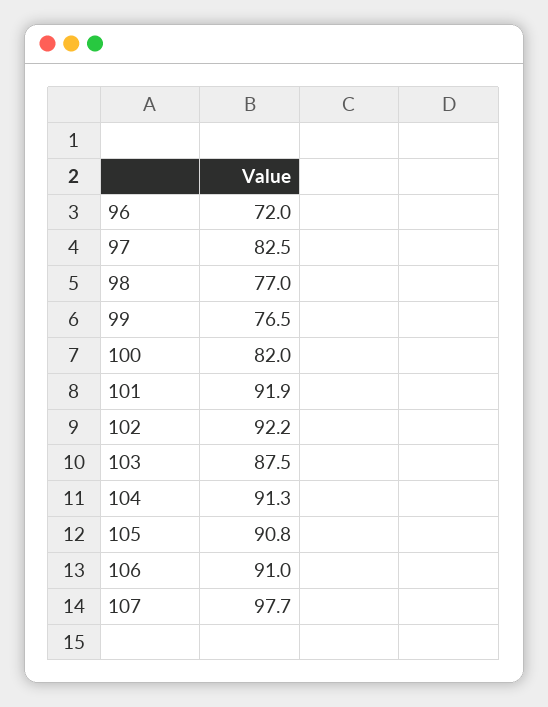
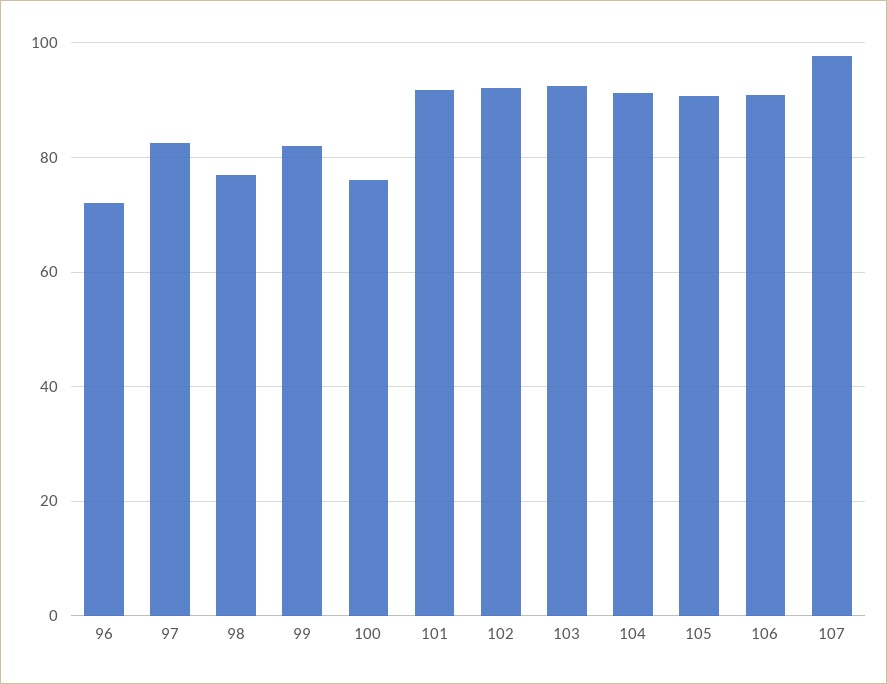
  {
    "96": 72,
    "97": 82.5,
    "98": 77,
-   "99": 76.5,
+   "99": 82,
-   "100": 82,
+   "100": 76,
    "101": 91.9,
    "102": 92.2,
-   "103": 87.5,
+   "103": 92,
    "104": 91.3,
    "105": 90.8,
    "106": 91,
    "107": 97.7
  }

